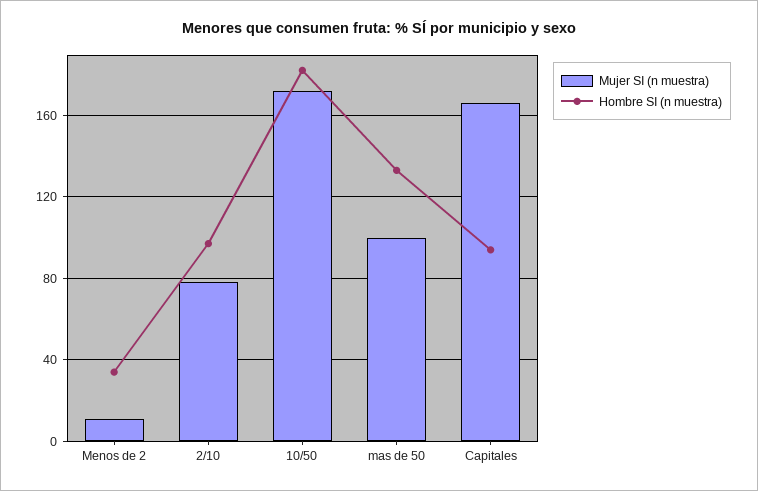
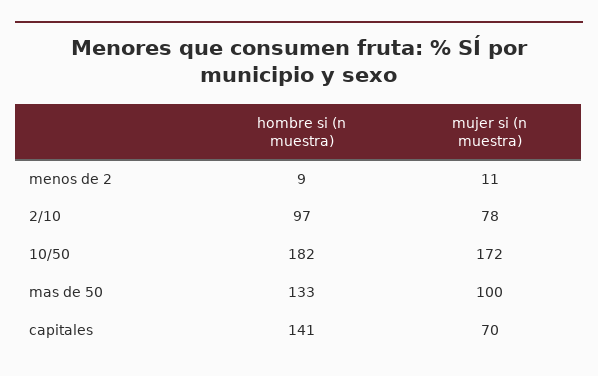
  {
    "Mujer SI (n muestra)": {
      "Menos de 2": 11,
      "2/10": 78,
      "10/50": 172,
      "mas de 50": 100,
-     "Capitales": 165
+     "Capitales": 70
    },
    "Hombre SI (n muestra)": {
-     "Menos de 2": 35,
+     "Menos de 2": 9,
      "2/10": 97,
      "10/50": 182,
      "mas de 50": 133,
-     "Capitales": 95
+     "Capitales": 141
    }
  }

